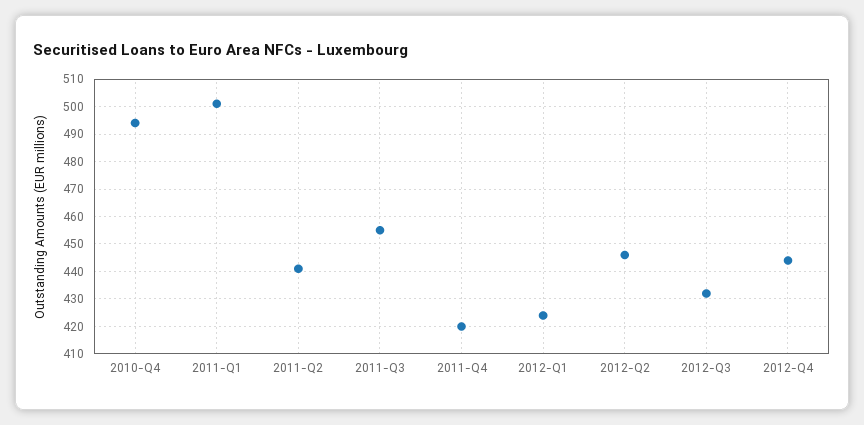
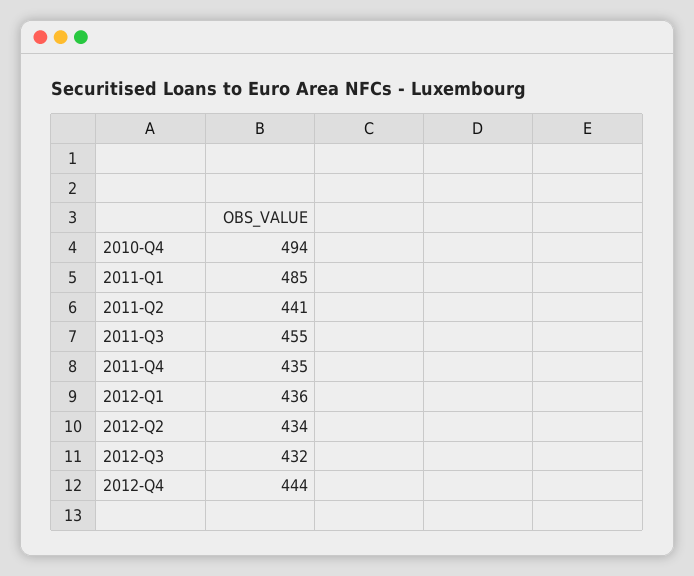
  {
    "2010-Q4": 494,
-   "2011-Q1": 500,
+   "2011-Q1": 485,
    "2011-Q2": 441,
    "2011-Q3": 455,
-   "2011-Q4": 420,
+   "2011-Q4": 435,
-   "2012-Q1": 425,
+   "2012-Q1": 436,
-   "2012-Q2": 445,
+   "2012-Q2": 434,
    "2012-Q3": 432,
    "2012-Q4": 444
  }

